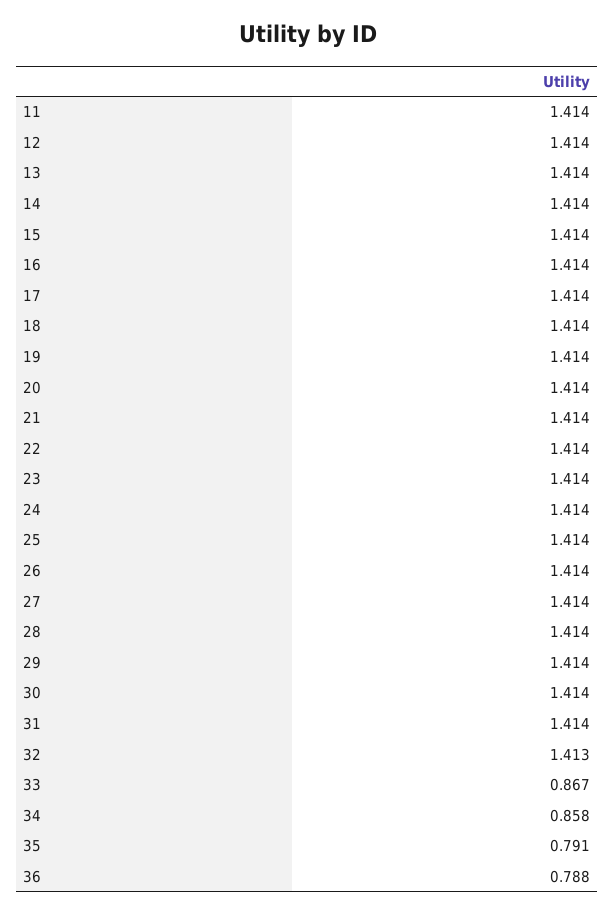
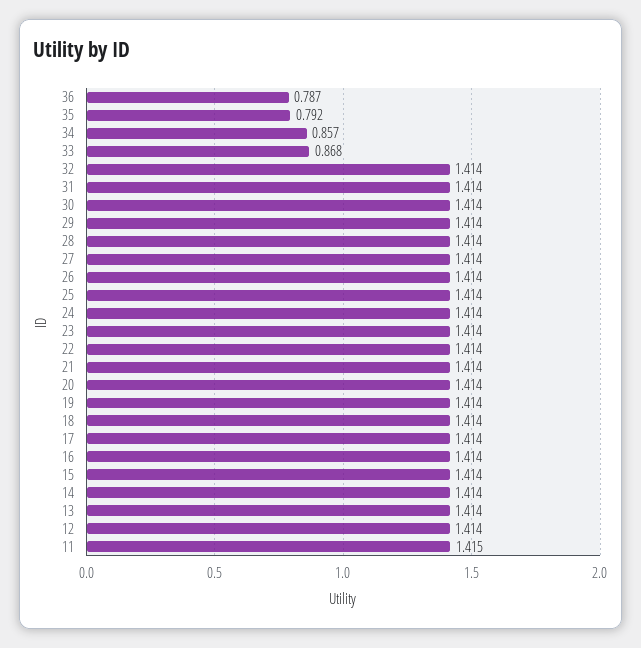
  {
-   "11": 1.414,
+   "11": 1.415,
    "12": 1.414,
    "13": 1.414,
    "14": 1.414,
    "15": 1.414,
    "16": 1.414,
    "17": 1.414,
    "18": 1.414,
    "19": 1.414,
    "20": 1.414,
    "21": 1.414,
    "22": 1.414,
    "23": 1.414,
    "24": 1.414,
    "25": 1.414,
    "26": 1.414,
    "27": 1.414,
    "28": 1.414,
    "29": 1.414,
    "30": 1.414,
    "31": 1.414,
-   "32": 1.413,
+   "32": 1.414,
-   "33": 0.867,
+   "33": 0.868,
-   "34": 0.858,
+   "34": 0.857,
-   "35": 0.791,
+   "35": 0.792,
-   "36": 0.788
+   "36": 0.787
  }

